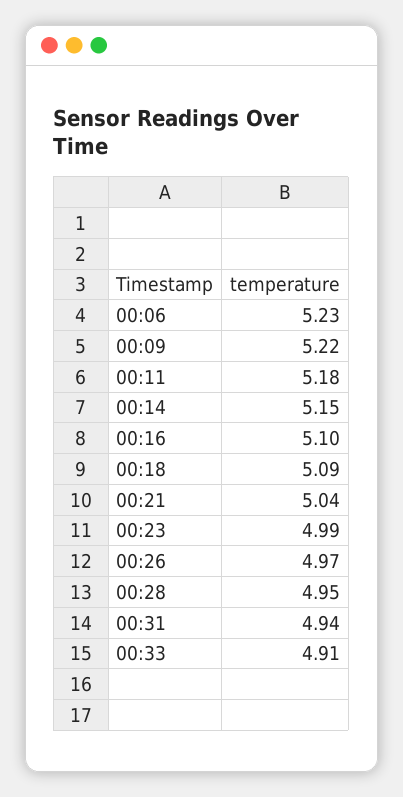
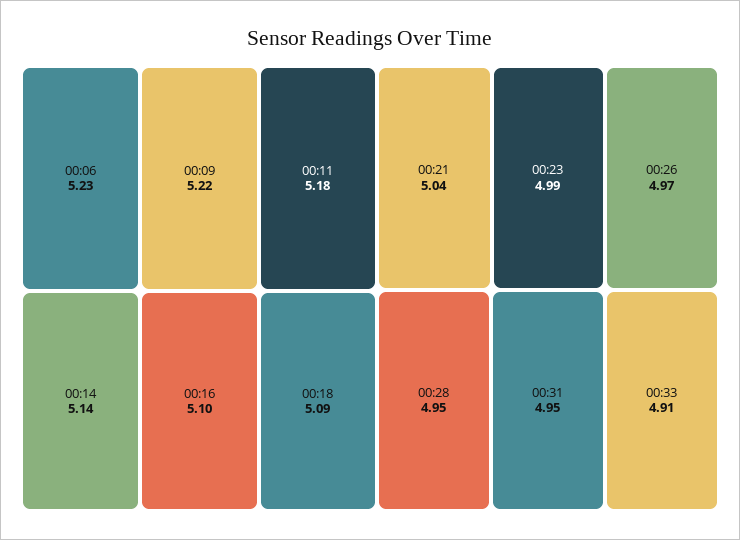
  {
    "00:06": 5.23,
    "00:09": 5.22,
    "00:11": 5.18,
-   "00:14": 5.15,
+   "00:14": 5.14,
    "00:16": 5.1,
    "00:18": 5.09,
    "00:21": 5.04,
    "00:23": 4.99,
    "00:26": 4.97,
    "00:28": 4.95,
-   "00:31": 4.94,
+   "00:31": 4.95,
    "00:33": 4.91
  }

